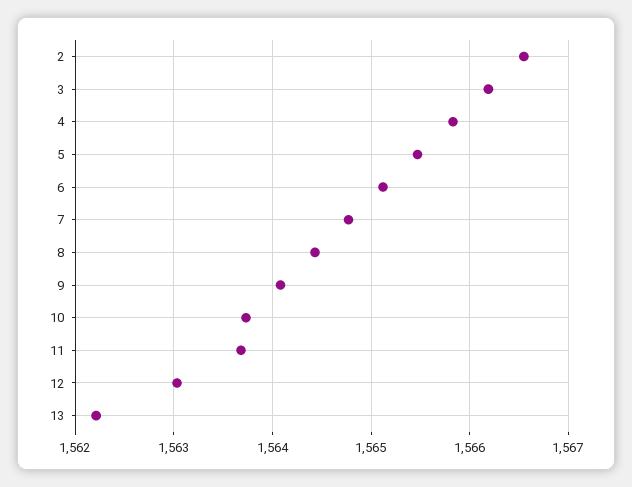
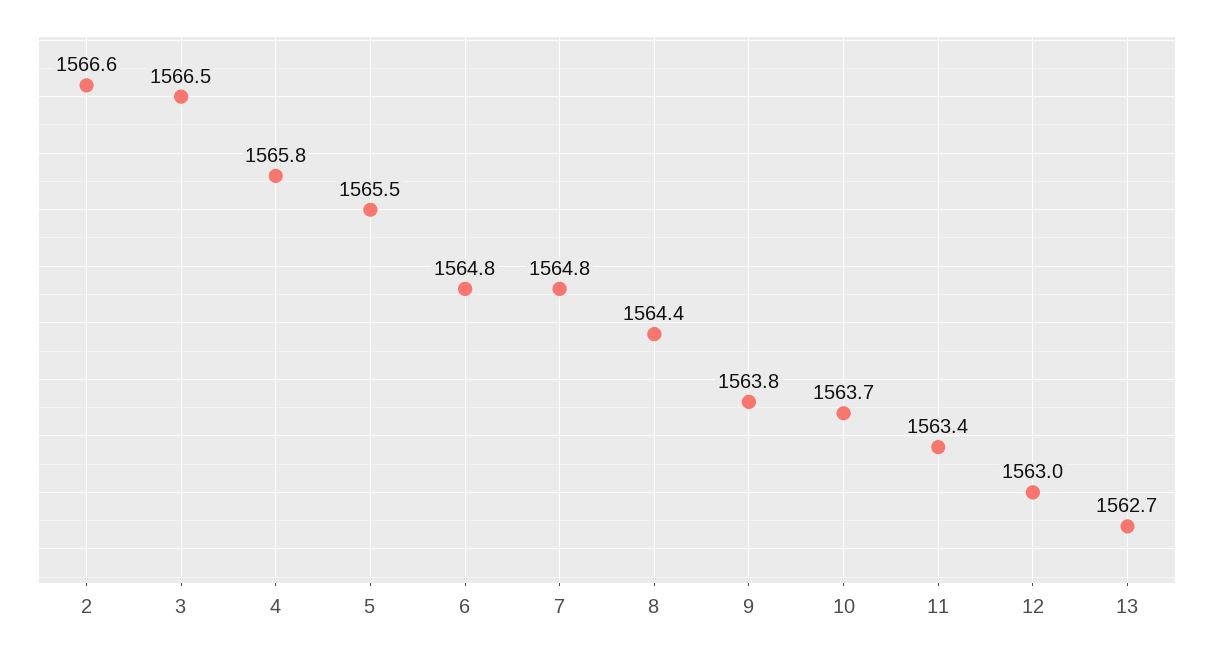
  {
    "2": 1566.6,
-   "3": 1566.2,
+   "3": 1566.5,
    "4": 1565.8,
    "5": 1565.5,
-   "6": 1565.1,
+   "6": 1564.8,
    "7": 1564.8,
    "8": 1564.4,
-   "9": 1564.1,
+   "9": 1563.8,
    "10": 1563.7,
-   "11": 1563.7,
+   "11": 1563.4,
    "12": 1563,
-   "13": 1562.2
+   "13": 1562.7
  }

